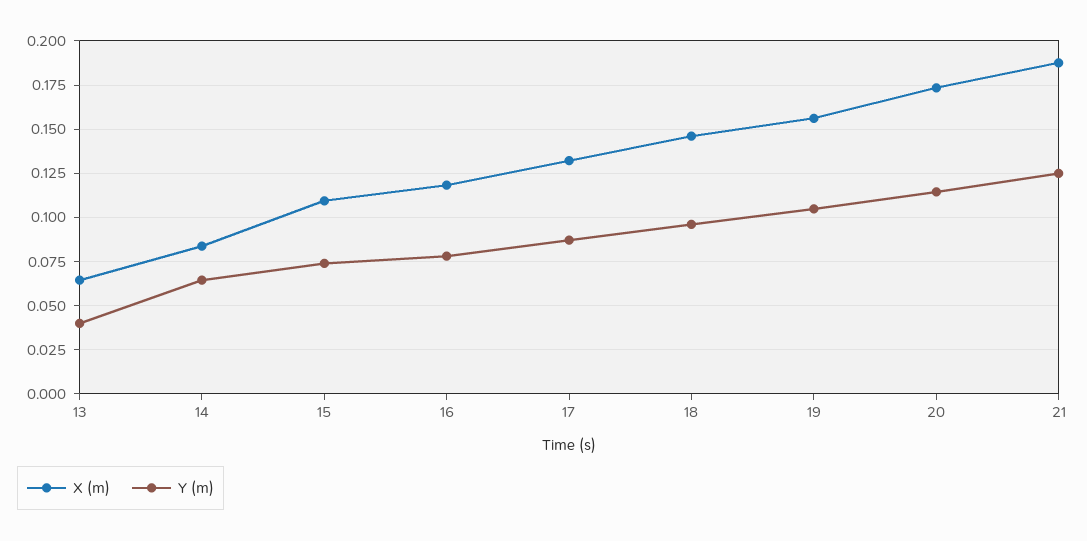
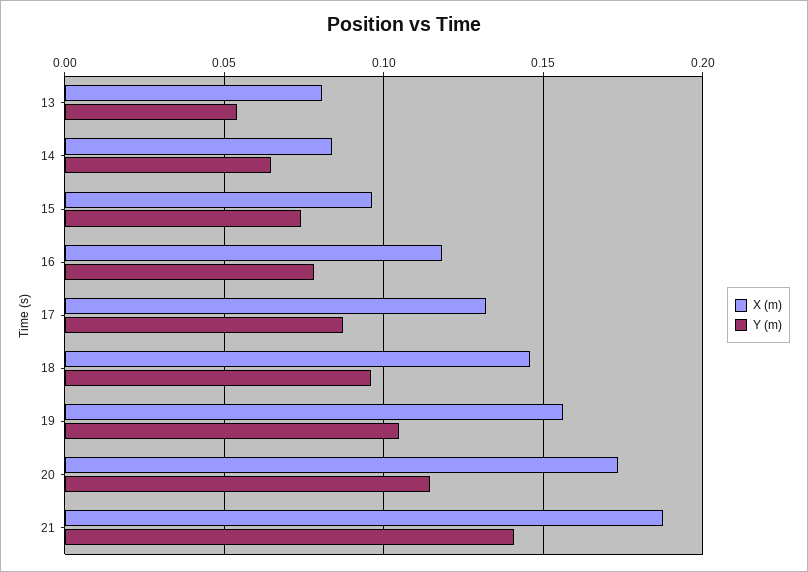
  {
    "X (m)": {
-     "13": 0.065,
+     "13": 0.08,
      "14": 0.085,
-     "15": 0.11,
+     "15": 0.095,
      "16": 0.12,
      "17": 0.13,
      "18": 0.145,
      "19": 0.155,
      "20": 0.175,
      "21": 0.19
    },
    "Y (m)": {
-     "13": 0.04,
+     "13": 0.055,
      "14": 0.065,
      "15": 0.075,
      "16": 0.08,
      "17": 0.085,
      "18": 0.095,
      "19": 0.105,
      "20": 0.115,
-     "21": 0.125
+     "21": 0.14
    }
  }

